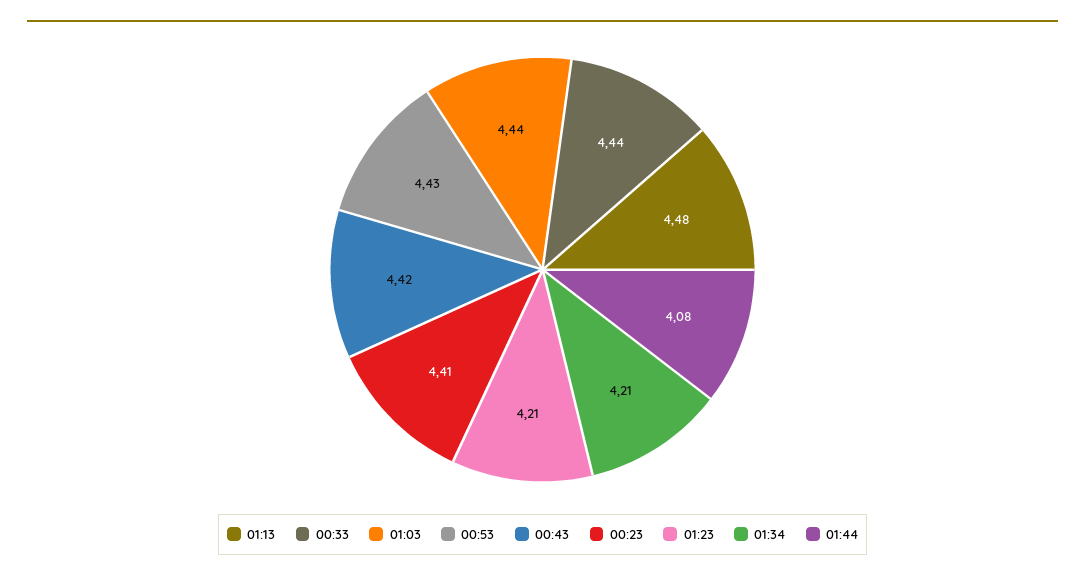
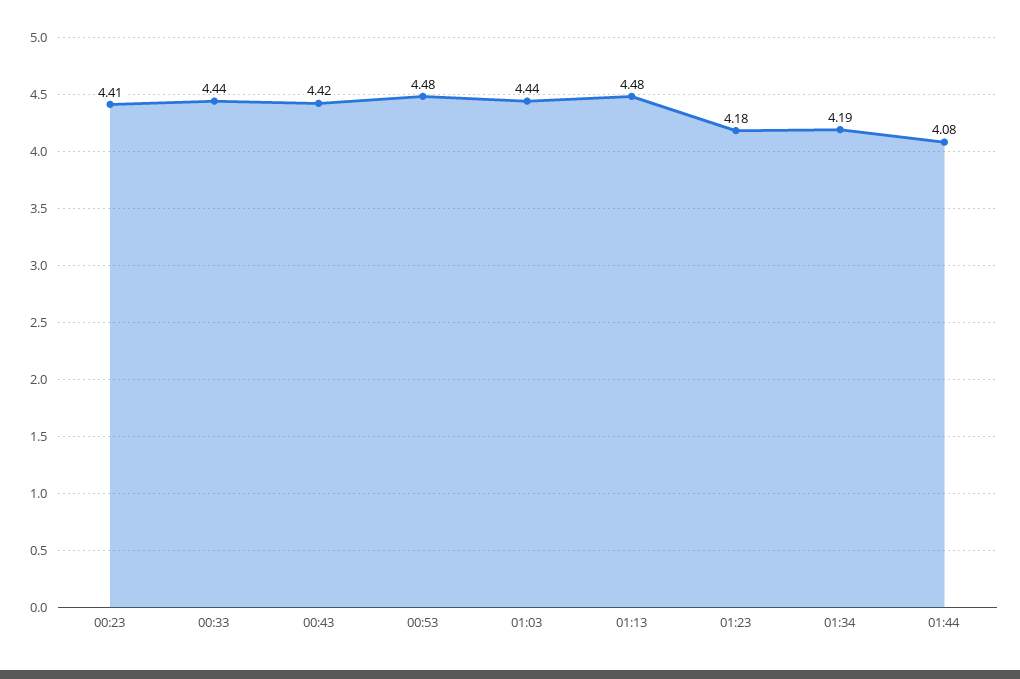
  {
    "01:13": 4.48,
    "00:33": 4.44,
    "01:03": 4.44,
-   "00:53": 4.43,
+   "00:53": 4.48,
    "00:43": 4.42,
    "00:23": 4.41,
-   "01:23": 4.21,
+   "01:23": 4.18,
-   "01:34": 4.21,
+   "01:34": 4.19,
    "01:44": 4.08
  }

